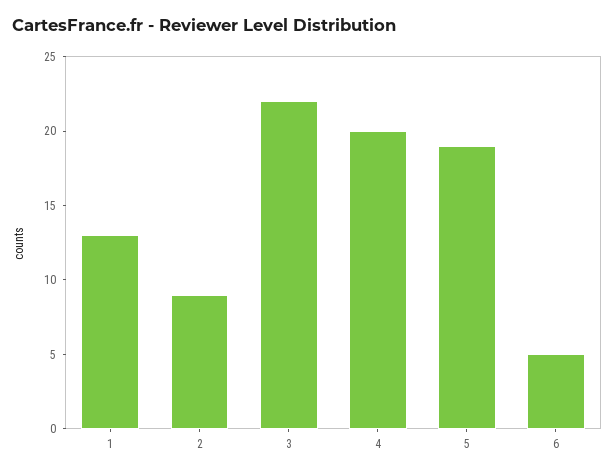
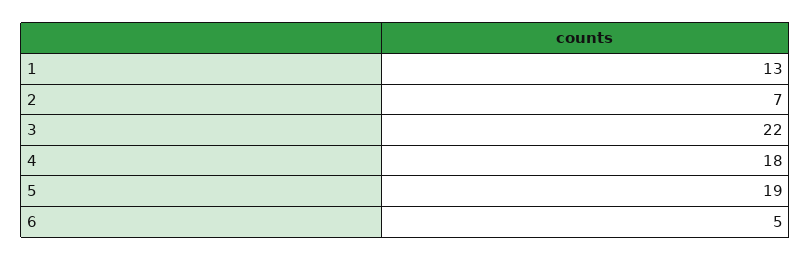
  {
    "1": 13,
-   "2": 9,
+   "2": 7,
    "3": 22,
-   "4": 20,
+   "4": 18,
    "5": 19,
    "6": 5
  }

